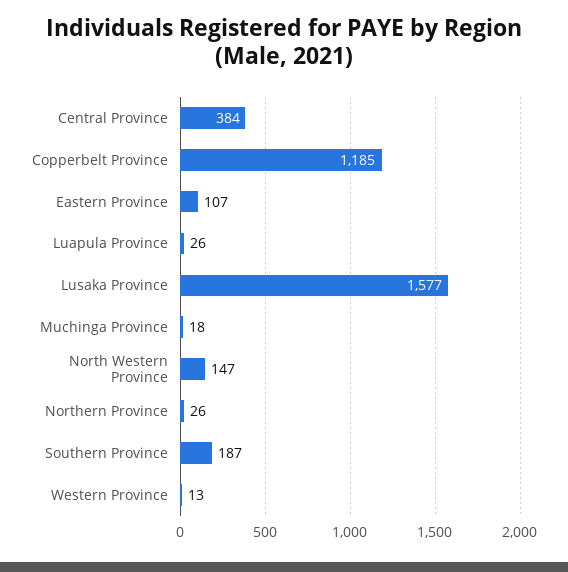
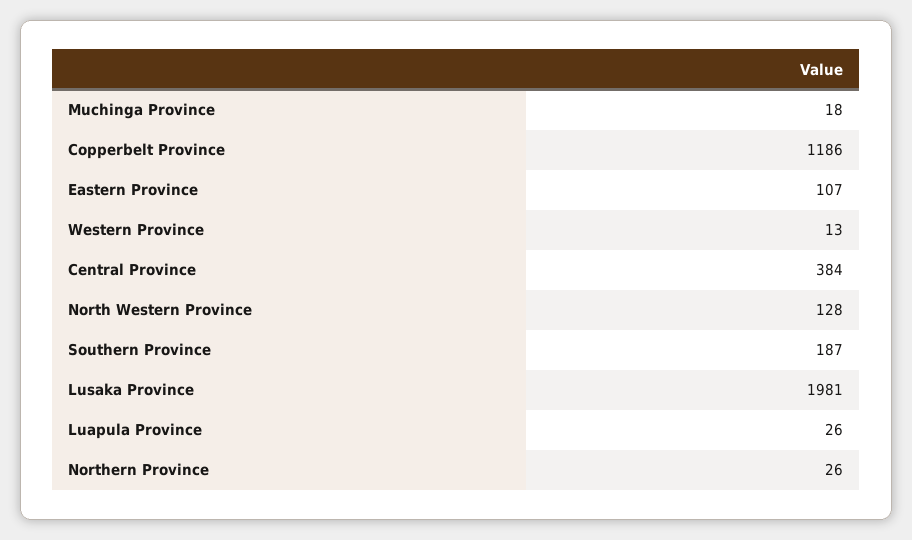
  {
    "Central Province": 384,
-   "Copperbelt Province": 1185,
+   "Copperbelt Province": 1186,
    "Eastern Province": 107,
    "Luapula Province": 26,
-   "Lusaka Province": 1577,
+   "Lusaka Province": 1981,
    "Muchinga Province": 18,
-   "North Western Province": 147,
+   "North Western Province": 128,
    "Northern Province": 26,
    "Southern Province": 187,
    "Western Province": 13
  }

